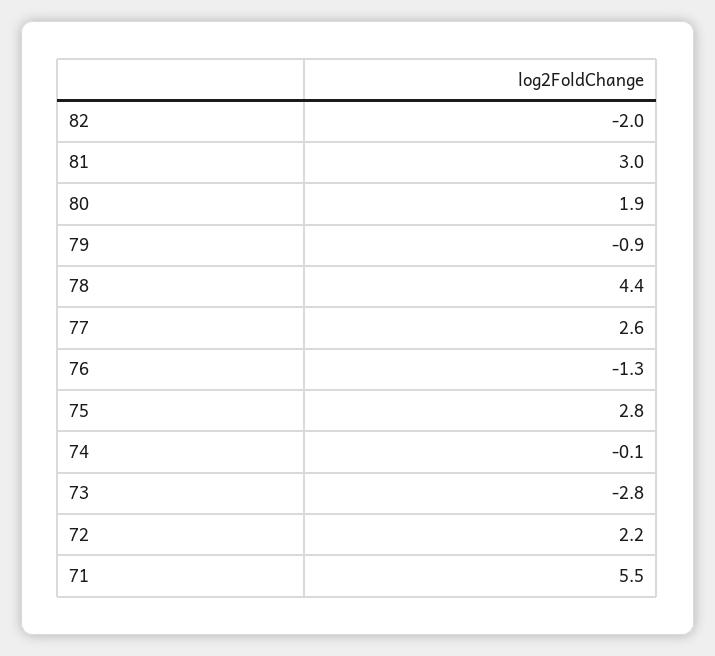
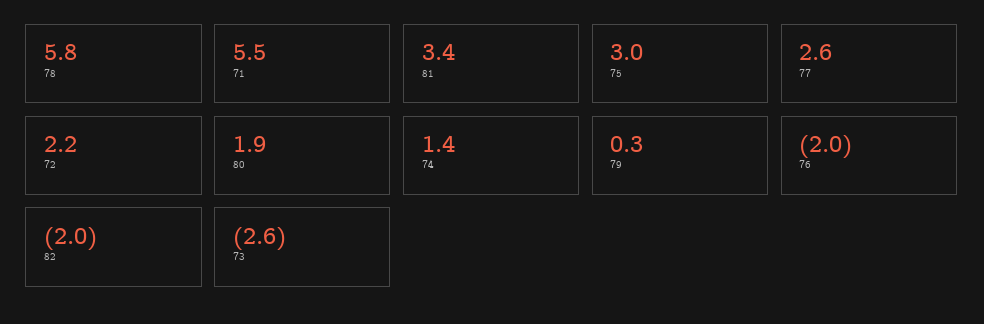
  {
    "82": -2,
-   "81": 3,
+   "81": 3.4,
    "80": 1.9,
-   "79": -0.9,
+   "79": 0.3,
-   "78": 4.4,
+   "78": 5.8,
    "77": 2.6,
-   "76": -1.3,
+   "76": -2,
-   "75": 2.8,
+   "75": 3,
-   "74": -0.1,
+   "74": 1.4,
-   "73": -2.8,
+   "73": -2.6,
    "72": 2.2,
    "71": 5.5
  }

